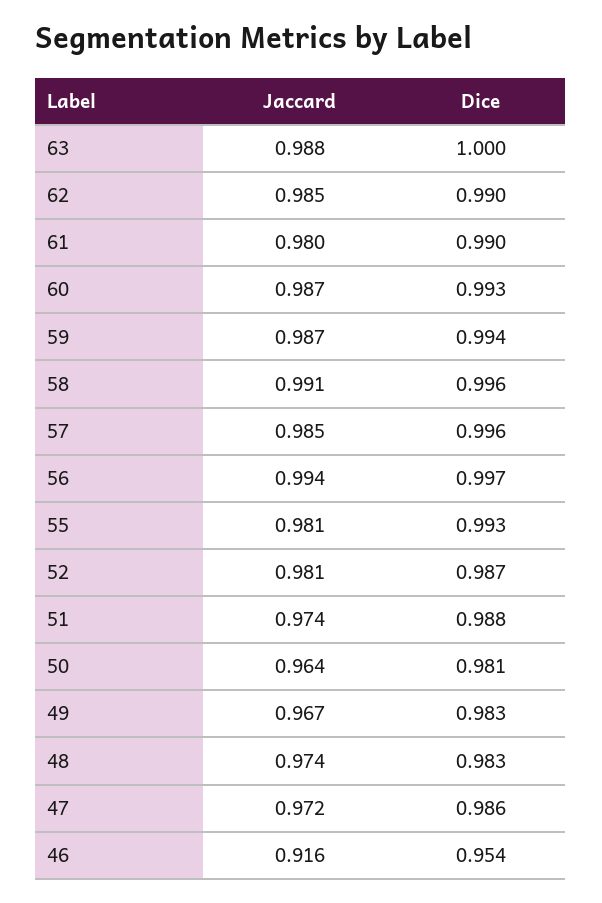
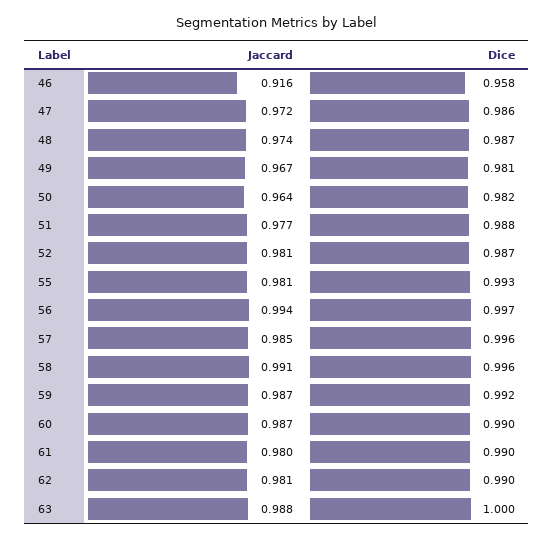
  {
    "Jaccard": {
      "63": 0.988,
-     "62": 0.985,
+     "62": 0.981,
      "61": 0.98,
      "60": 0.987,
      "59": 0.987,
      "58": 0.991,
      "57": 0.985,
      "56": 0.994,
      "55": 0.981,
      "52": 0.981,
-     "51": 0.974,
+     "51": 0.977,
      "50": 0.964,
      "49": 0.967,
      "48": 0.974,
      "47": 0.972,
      "46": 0.916
    },
    "Dice": {
      "63": 1,
      "62": 0.99,
      "61": 0.99,
-     "60": 0.993,
+     "60": 0.99,
-     "59": 0.994,
+     "59": 0.992,
      "58": 0.996,
      "57": 0.996,
      "56": 0.997,
      "55": 0.993,
      "52": 0.987,
      "51": 0.988,
-     "50": 0.981,
+     "50": 0.982,
-     "49": 0.983,
+     "49": 0.981,
-     "48": 0.983,
+     "48": 0.987,
      "47": 0.986,
-     "46": 0.954
+     "46": 0.958
    }
  }

